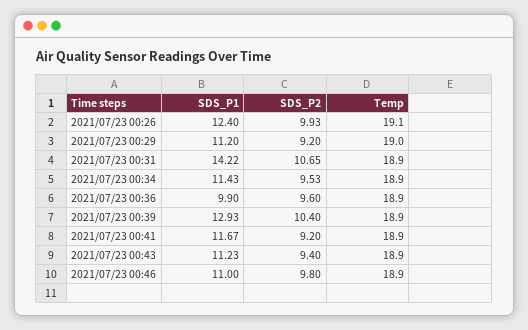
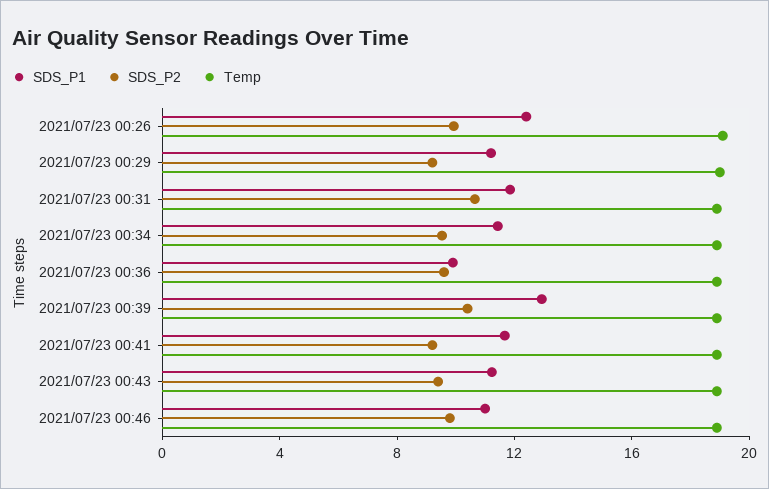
  {
    "SDS_P1": {
      "2021/07/23 00:26": 12.4,
      "2021/07/23 00:29": 11.2,
-     "2021/07/23 00:31": 14.22,
+     "2021/07/23 00:31": 12,
      "2021/07/23 00:34": 11.43,
      "2021/07/23 00:36": 9.9,
      "2021/07/23 00:39": 12.93,
      "2021/07/23 00:41": 11.67,
      "2021/07/23 00:43": 11.23,
      "2021/07/23 00:46": 11
    },
    "SDS_P2": {
      "2021/07/23 00:26": 9.93,
      "2021/07/23 00:29": 9.2,
      "2021/07/23 00:31": 10.65,
      "2021/07/23 00:34": 9.53,
      "2021/07/23 00:36": 9.6,
      "2021/07/23 00:39": 10.4,
      "2021/07/23 00:41": 9.2,
      "2021/07/23 00:43": 9.4,
      "2021/07/23 00:46": 9.8
    },
    "Temp": {
      "2021/07/23 00:26": 19.1,
      "2021/07/23 00:29": 19,
      "2021/07/23 00:31": 18.9,
      "2021/07/23 00:34": 18.9,
      "2021/07/23 00:36": 18.9,
      "2021/07/23 00:39": 18.9,
      "2021/07/23 00:41": 18.9,
      "2021/07/23 00:43": 18.9,
      "2021/07/23 00:46": 18.9
    }
  }

